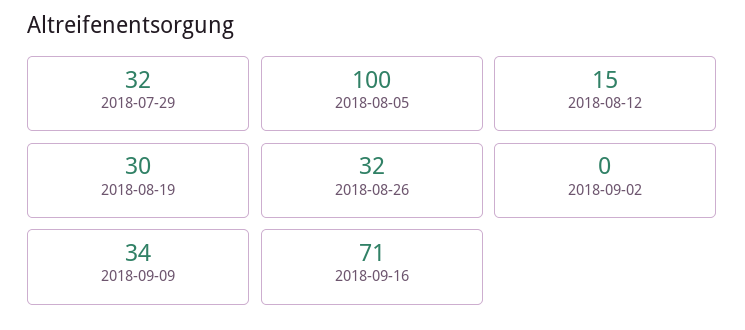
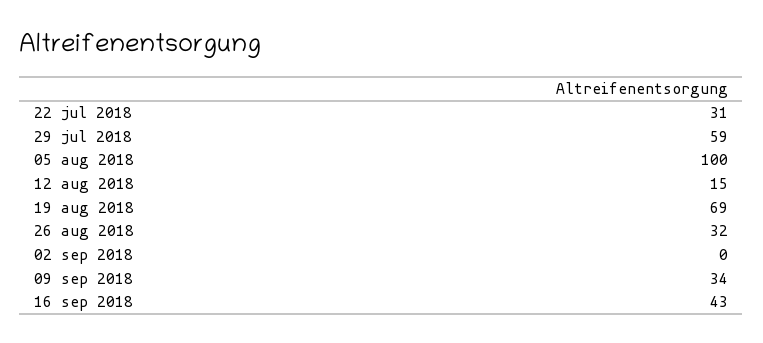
  {
-   "2018-07-29": 32,
+   "2018-07-29": 59,
    "2018-08-05": 100,
    "2018-08-12": 15,
-   "2018-08-19": 30,
+   "2018-08-19": 69,
    "2018-08-26": 32,
    "2018-09-02": 0,
    "2018-09-09": 34,
-   "2018-09-16": 71
+   "2018-09-16": 43,
+   "22 jul 2018": 31
  }

